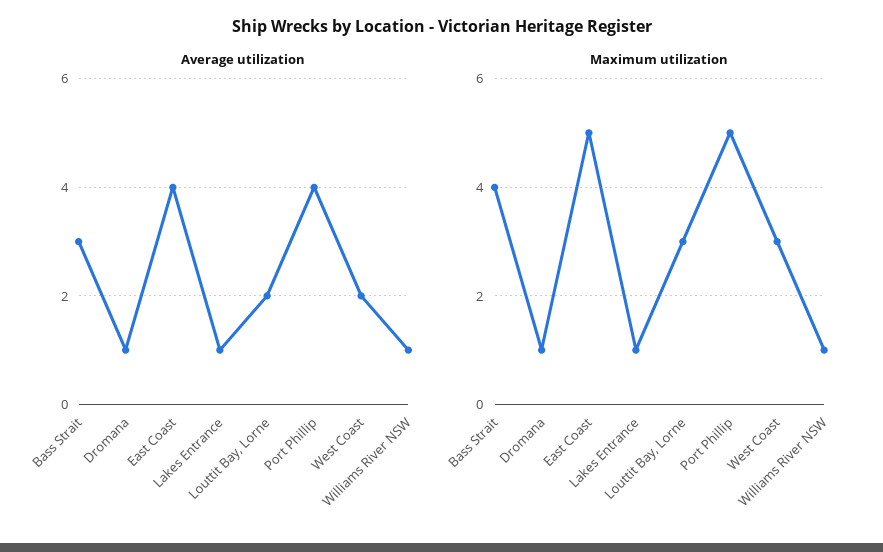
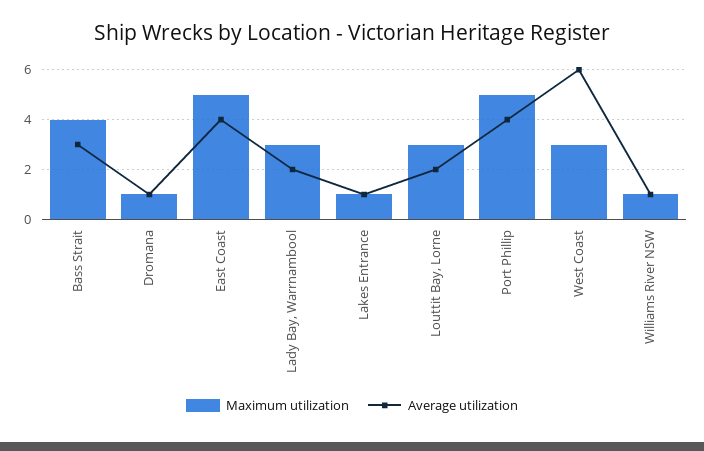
  {
    "Average utilization": {
      "Bass Strait": 3,
      "Dromana": 1,
      "East Coast": 4,
      "Lakes Entrance": 1,
      "Louttit Bay, Lorne": 2,
      "Port Phillip": 4,
-     "West Coast": 2,
+     "West Coast": 6,
-     "Williams River NSW": 1
+     "Williams River NSW": 1,
+     "Lady Bay, Warrnambool": 2
    },
    "Maximum utilization": {
      "Bass Strait": 4,
      "Dromana": 1,
      "East Coast": 5,
      "Lakes Entrance": 1,
      "Louttit Bay, Lorne": 3,
      "Port Phillip": 5,
      "West Coast": 3,
-     "Williams River NSW": 1
+     "Williams River NSW": 1,
+     "Lady Bay, Warrnambool": 3
    }
  }

